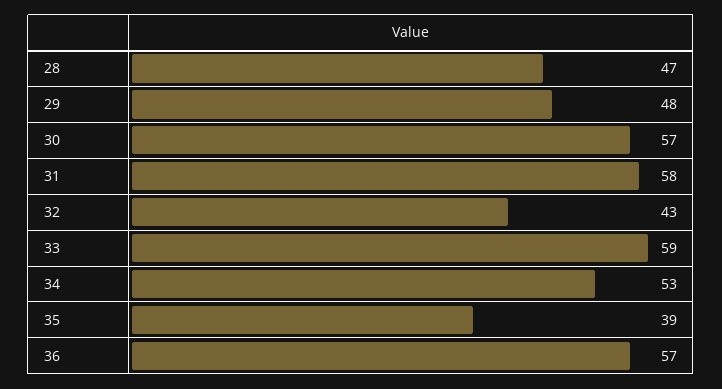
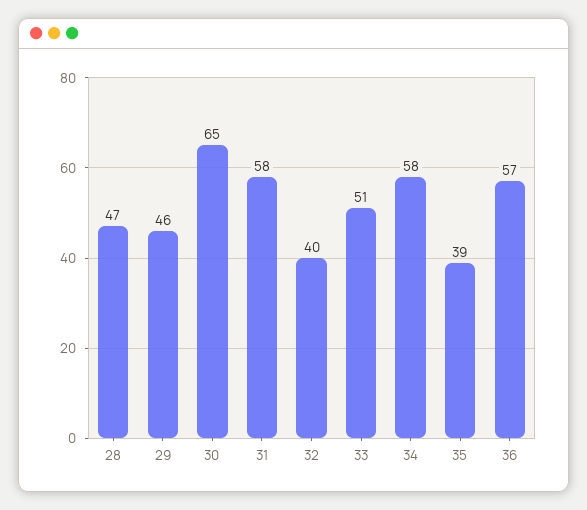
  {
    "28": 47,
-   "29": 48,
+   "29": 46,
-   "30": 57,
+   "30": 65,
    "31": 58,
-   "32": 43,
+   "32": 40,
-   "33": 59,
+   "33": 51,
-   "34": 53,
+   "34": 58,
    "35": 39,
    "36": 57
  }

